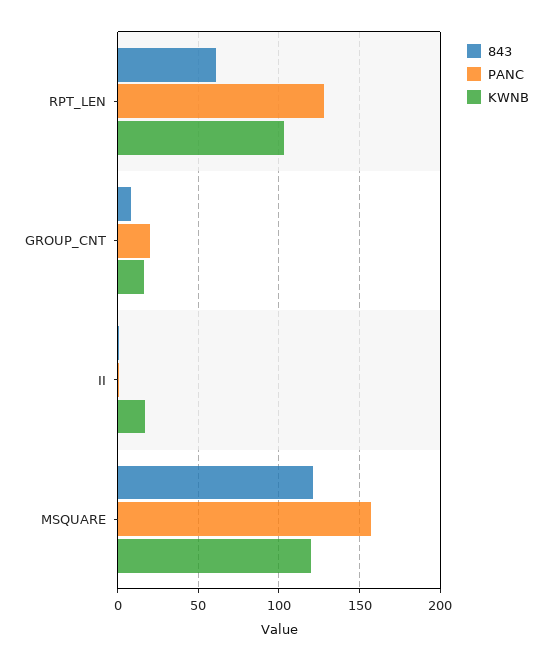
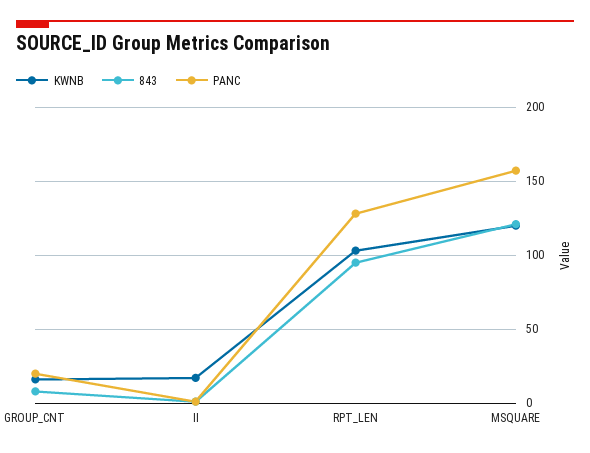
  {
    "843": {
-     "RPT_LEN": 60,
+     "RPT_LEN": 95,
      "GROUP_CNT": 10,
      "II": 0,
      "MSQUARE": 120
    },
    "PANC": {
      "RPT_LEN": 130,
      "GROUP_CNT": 20,
      "II": 0,
      "MSQUARE": 155
    },
    "KWNB": {
      "RPT_LEN": 105,
      "GROUP_CNT": 15,
      "II": 15,
      "MSQUARE": 120
    }
  }

